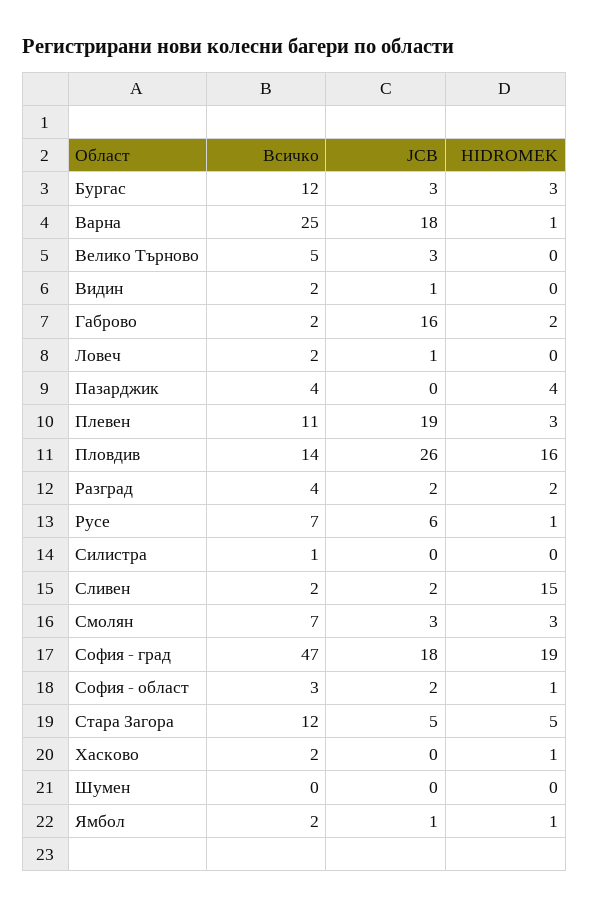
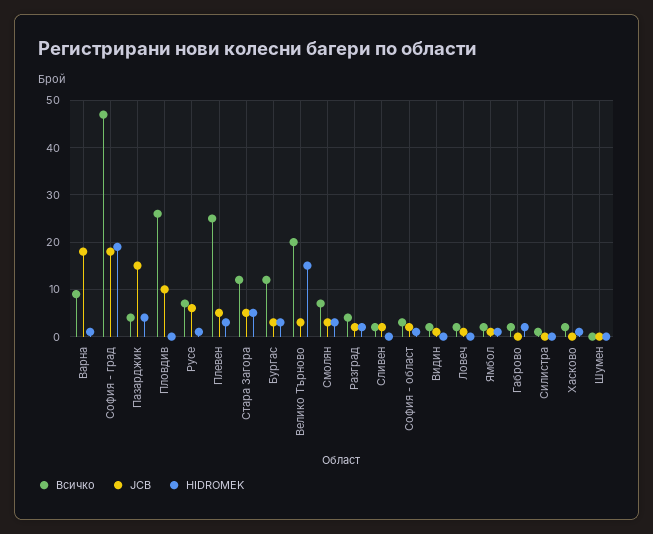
  {
    "Всичко": {
      "Бургас": 12,
-     "Варна": 25,
+     "Варна": 10,
-     "Велико Търново": 5,
+     "Велико Търново": 20,
      "Видин": 2,
      "Габрово": 2,
      "Ловеч": 2,
      "Пазарджик": 4,
-     "Плевен": 11,
+     "Плевен": 25,
-     "Пловдив": 14,
+     "Пловдив": 25,
      "Разград": 4,
      "Русе": 7,
      "Силистра": 1,
      "Сливен": 2,
      "Смолян": 7,
      "София - град": 47,
      "София - област": 3,
      "Стара Загора": 12,
      "Хасково": 2,
      "Шумен": 0,
      "Ямбол": 2
    },
    "JCB": {
      "Бургас": 3,
      "Варна": 18,
      "Велико Търново": 3,
      "Видин": 1,
-     "Габрово": 16,
+     "Габрово": 0,
      "Ловеч": 1,
-     "Пазарджик": 0,
+     "Пазарджик": 15,
-     "Плевен": 19,
+     "Плевен": 5,
-     "Пловдив": 26,
+     "Пловдив": 10,
      "Разград": 2,
      "Русе": 6,
      "Силистра": 0,
      "Сливен": 2,
      "Смолян": 3,
      "София - град": 18,
      "София - област": 2,
      "Стара Загора": 5,
      "Хасково": 0,
      "Шумен": 0,
      "Ямбол": 1
    },
    "HIDROMEK": {
      "Бургас": 3,
      "Варна": 1,
-     "Велико Търново": 0,
+     "Велико Търново": 15,
      "Видин": 0,
      "Габрово": 2,
      "Ловеч": 0,
      "Пазарджик": 4,
      "Плевен": 3,
-     "Пловдив": 16,
+     "Пловдив": 0,
      "Разград": 2,
      "Русе": 1,
      "Силистра": 0,
-     "Сливен": 15,
+     "Сливен": 0,
      "Смолян": 3,
      "София - град": 19,
      "София - област": 1,
      "Стара Загора": 5,
      "Хасково": 1,
      "Шумен": 0,
      "Ямбол": 1
    }
  }

